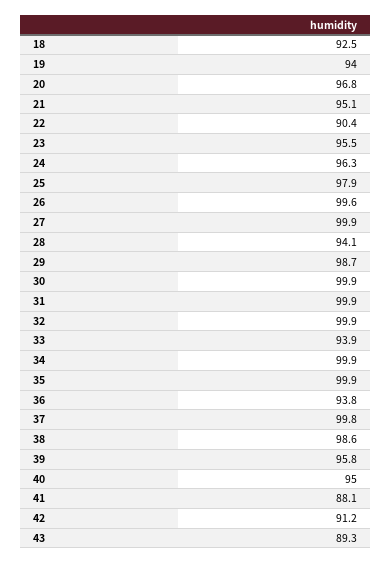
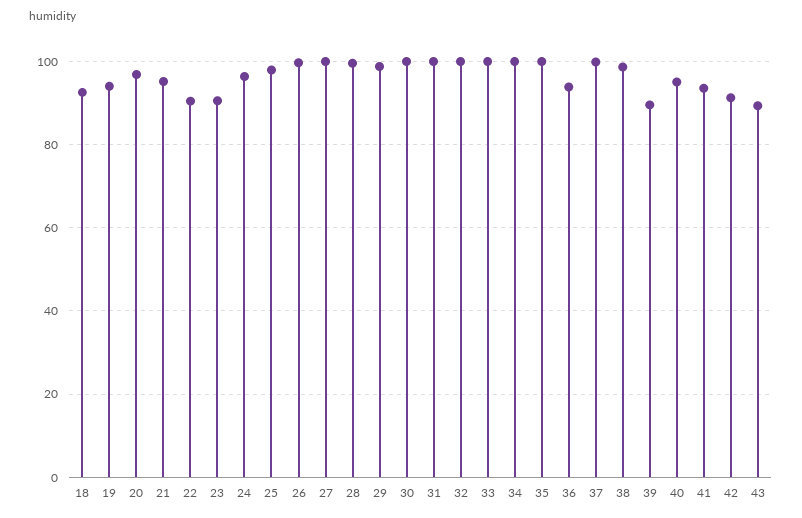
  {
    "18": 92.5,
    "19": 94,
    "20": 96.8,
    "21": 95.1,
    "22": 90.4,
-   "23": 95.5,
+   "23": 90,
    "24": 96.3,
    "25": 97.9,
    "26": 99.6,
    "27": 99.9,
-   "28": 94.1,
+   "28": 100,
    "29": 98.7,
    "30": 99.9,
    "31": 99.9,
    "32": 99.9,
-   "33": 93.9,
+   "33": 100,
    "34": 99.9,
    "35": 99.9,
    "36": 93.8,
    "37": 99.8,
    "38": 98.6,
-   "39": 95.8,
+   "39": 90,
    "40": 95,
-   "41": 88.1,
+   "41": 94,
    "42": 91.2,
    "43": 89.3
  }

